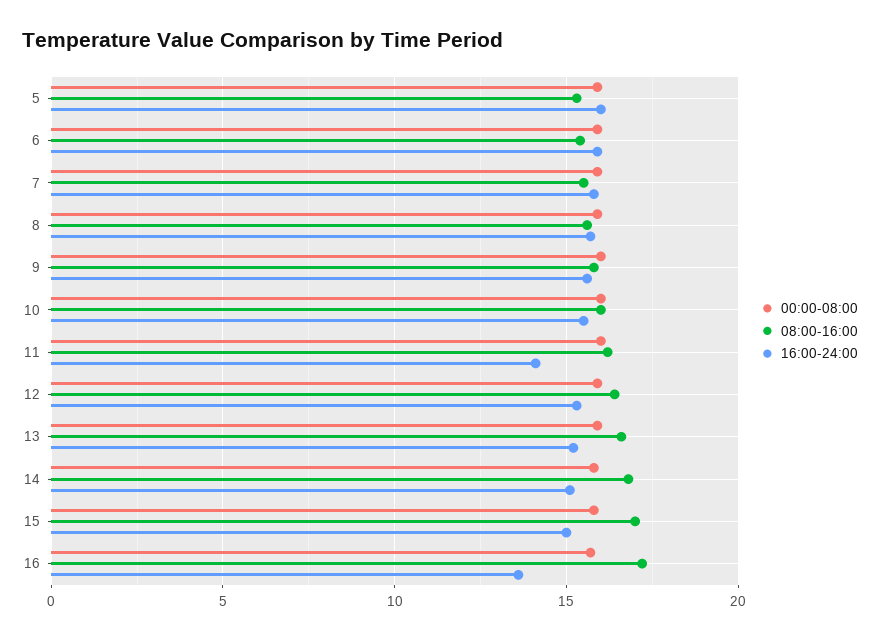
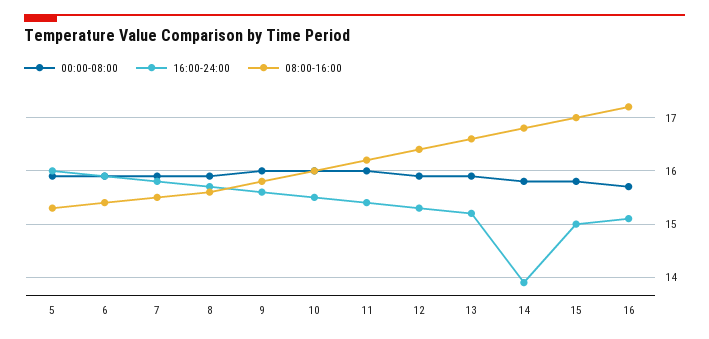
  {
    "00:00-08:00": {
      "5": 16,
      "6": 16,
      "7": 16,
      "8": 16,
      "9": 16,
      "10": 16,
      "11": 16,
      "12": 16,
      "13": 16,
      "14": 16,
      "15": 16,
      "16": 15.5
    },
    "08:00-16:00": {
      "5": 15.5,
      "6": 15.5,
      "7": 15.5,
      "8": 15.5,
      "9": 16,
      "10": 16,
      "11": 16,
      "12": 16.5,
      "13": 16.5,
      "14": 17,
      "15": 17,
      "16": 17
    },
    "16:00-24:00": {
      "5": 16,
      "6": 16,
      "7": 16,
      "8": 15.5,
      "9": 15.5,
      "10": 15.5,
-     "11": 14,
+     "11": 15.5,
      "12": 15.5,
      "13": 15,
-     "14": 15,
+     "14": 14,
      "15": 15,
-     "16": 13.5
+     "16": 15
    }
  }

